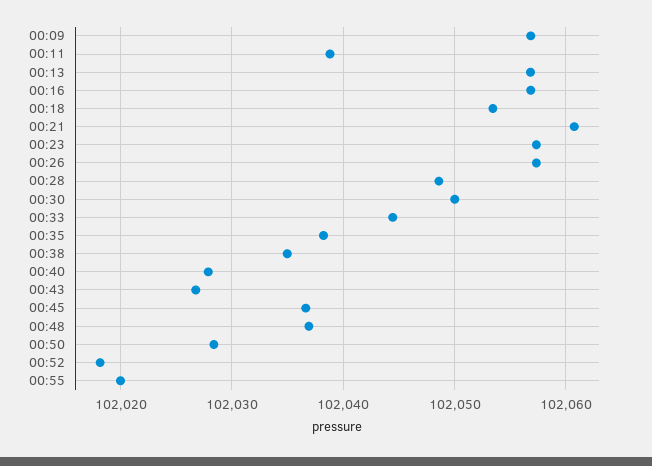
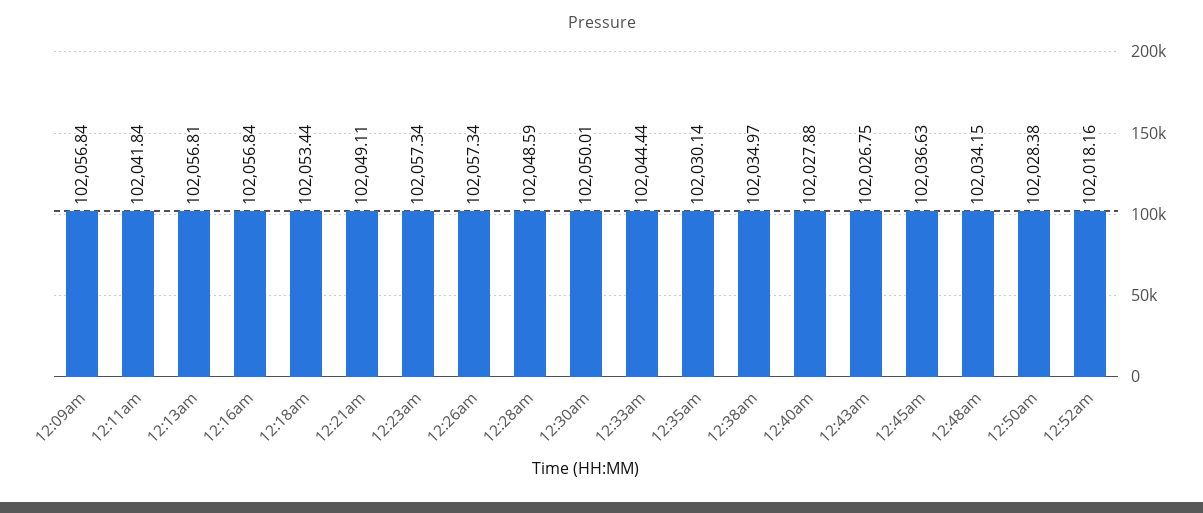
  {
    "00:09": 102056.84,
-   "00:11": 102039,
+   "00:11": 102041.84,
    "00:13": 102056.81,
    "00:16": 102056.84,
    "00:18": 102053.44,
-   "00:21": 102061,
+   "00:21": 102049.11,
    "00:23": 102057.34,
    "00:26": 102057.34,
    "00:28": 102048.59,
    "00:30": 102050.01,
    "00:33": 102044.44,
-   "00:35": 102038,
+   "00:35": 102030.14,
    "00:38": 102034.97,
    "00:40": 102027.88,
    "00:43": 102026.75,
    "00:45": 102036.63,
-   "00:48": 102037,
+   "00:48": 102034.15,
    "00:50": 102028.38,
-   "00:52": 102018.16,
+   "00:52": 102018.16
-   "00:55": 102020
  }

